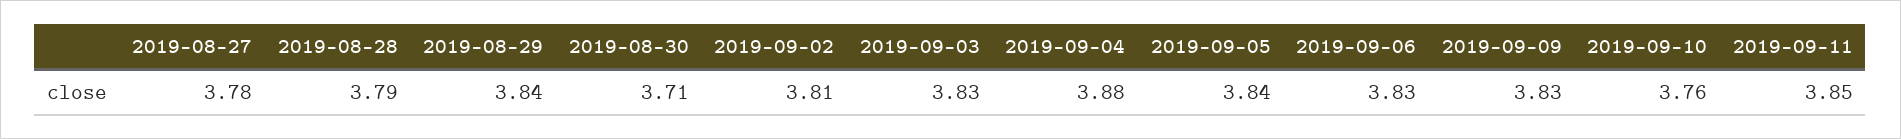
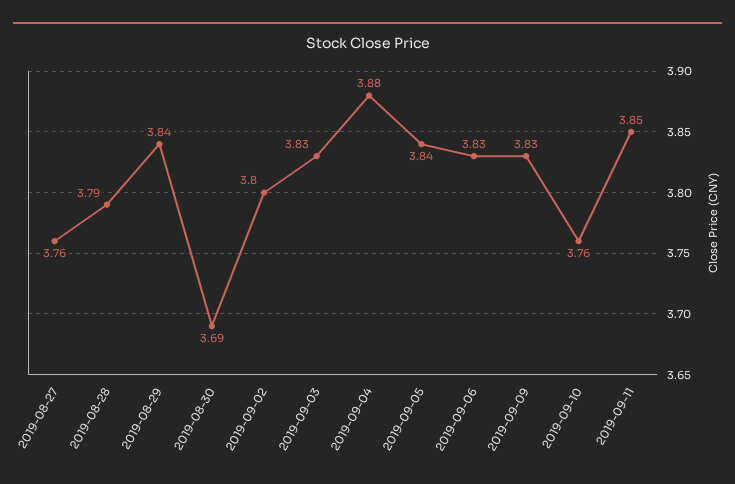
  {
-   "2019-08-27": 3.78,
+   "2019-08-27": 3.76,
    "2019-08-28": 3.79,
    "2019-08-29": 3.84,
-   "2019-08-30": 3.71,
+   "2019-08-30": 3.69,
-   "2019-09-02": 3.81,
+   "2019-09-02": 3.8,
    "2019-09-03": 3.83,
    "2019-09-04": 3.88,
    "2019-09-05": 3.84,
    "2019-09-06": 3.83,
    "2019-09-09": 3.83,
    "2019-09-10": 3.76,
    "2019-09-11": 3.85
  }

